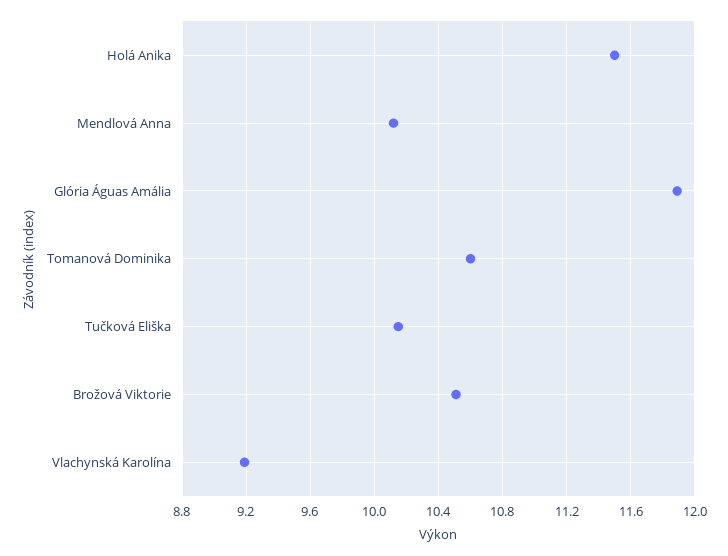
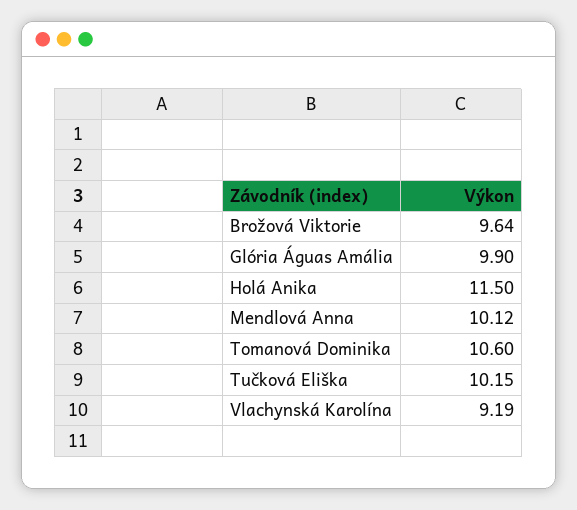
  {
    "Holá Anika": 11.5,
    "Mendlová Anna": 10.12,
-   "Glória Águas Amália": 11.9,
+   "Glória Águas Amália": 9.9,
    "Tomanová Dominika": 10.6,
    "Tučková Eliška": 10.15,
-   "Brožová Viktorie": 10.5,
+   "Brožová Viktorie": 9.64,
    "Vlachynská Karolína": 9.19
  }

